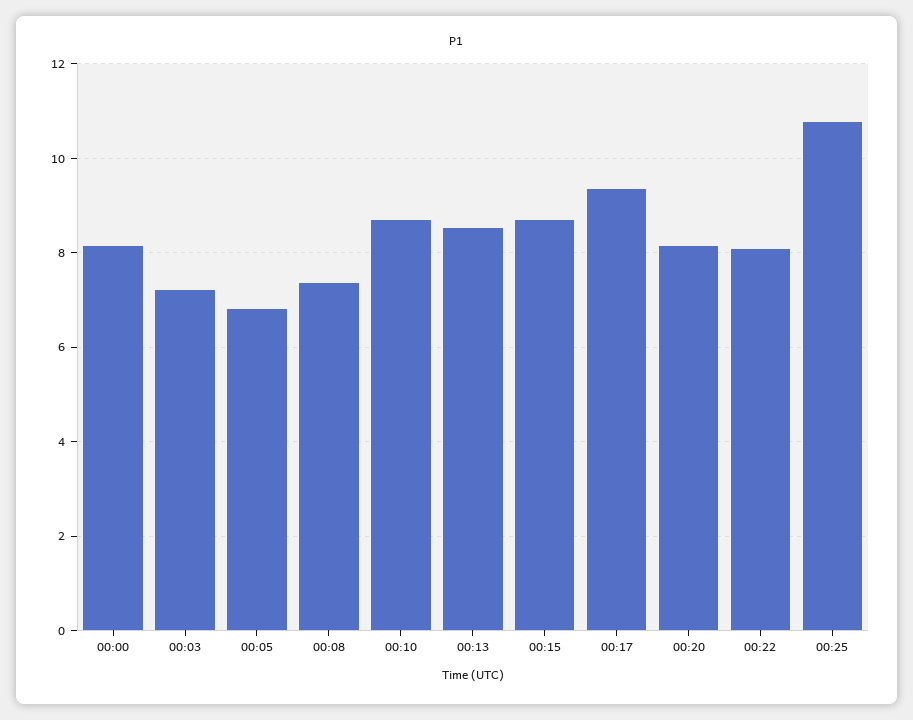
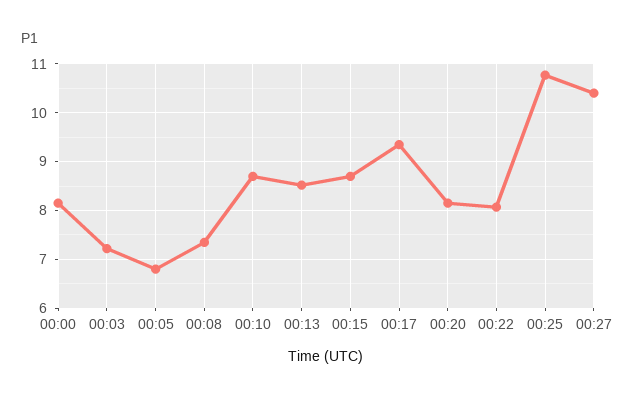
  {
    "00:00": 8.2,
    "00:03": 7.2,
    "00:05": 6.8,
    "00:08": 7.4,
    "00:10": 8.8,
    "00:13": 8.6,
    "00:15": 8.8,
    "00:17": 9.4,
    "00:20": 8.2,
    "00:22": 8,
-   "00:25": 10.8
+   "00:25": 10.8,
+   "00:27": 10.4
  }

